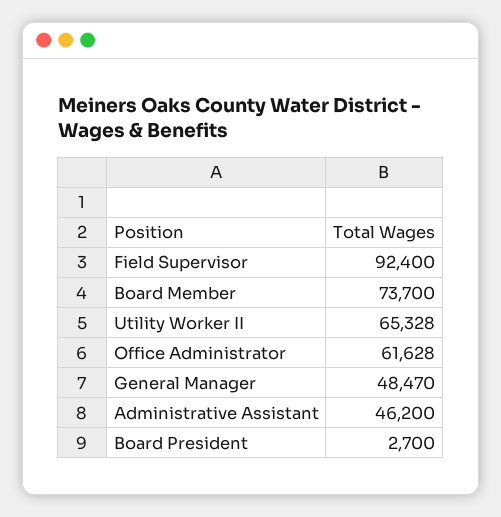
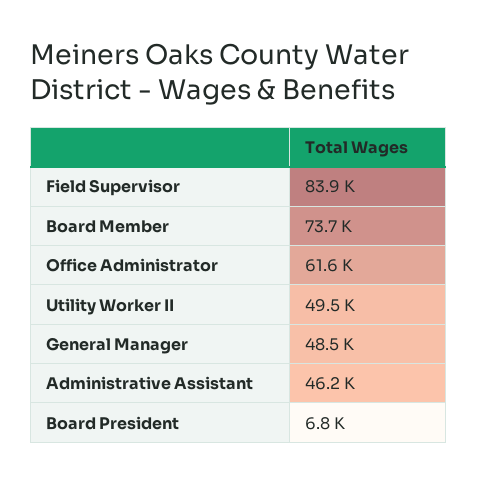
  {
-   "Field Supervisor": 92400,
+   "Field Supervisor": 83900,
    "Board Member": 73700,
-   "Utility Worker II": 65328,
+   "Utility Worker II": 49500,
    "Office Administrator": 61628,
    "General Manager": 48470,
    "Administrative Assistant": 46200,
-   "Board President": 2700
+   "Board President": 6800
  }

